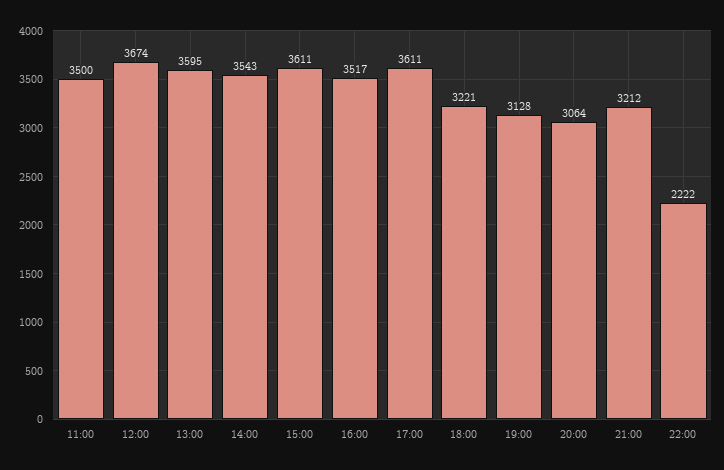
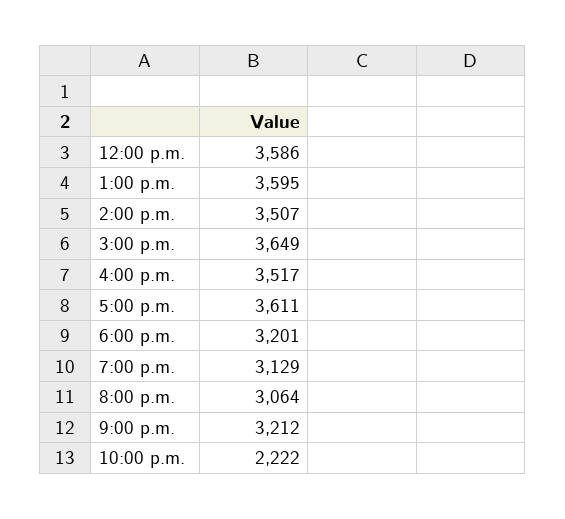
  {
-   "11:00": 3500,
-   "12:00": 3674,
+   "12:00": 3586,
    "13:00": 3595,
-   "14:00": 3543,
+   "14:00": 3507,
-   "15:00": 3611,
+   "15:00": 3649,
    "16:00": 3517,
    "17:00": 3611,
-   "18:00": 3221,
+   "18:00": 3201,
-   "19:00": 3128,
+   "19:00": 3129,
    "20:00": 3064,
    "21:00": 3212,
    "22:00": 2222
  }

